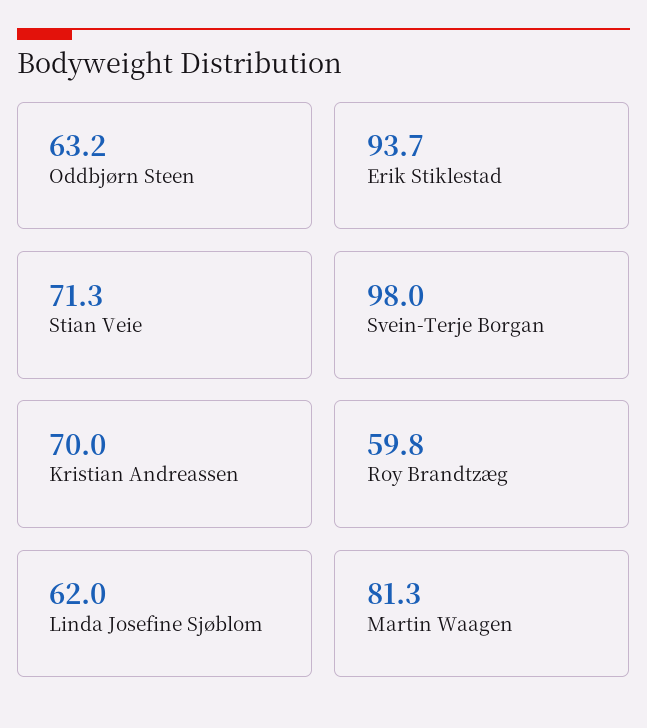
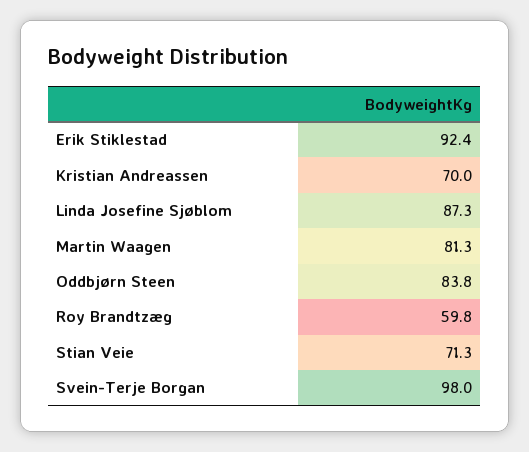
  {
-   "Oddbjørn Steen": 63.2,
+   "Oddbjørn Steen": 83.8,
-   "Erik Stiklestad": 93.7,
+   "Erik Stiklestad": 92.4,
    "Stian Veie": 71.3,
    "Svein-Terje Borgan": 98,
    "Kristian Andreassen": 70,
    "Roy Brandtzæg": 59.8,
-   "Linda Josefine Sjøblom": 62,
+   "Linda Josefine Sjøblom": 87.3,
    "Martin Waagen": 81.3
  }

